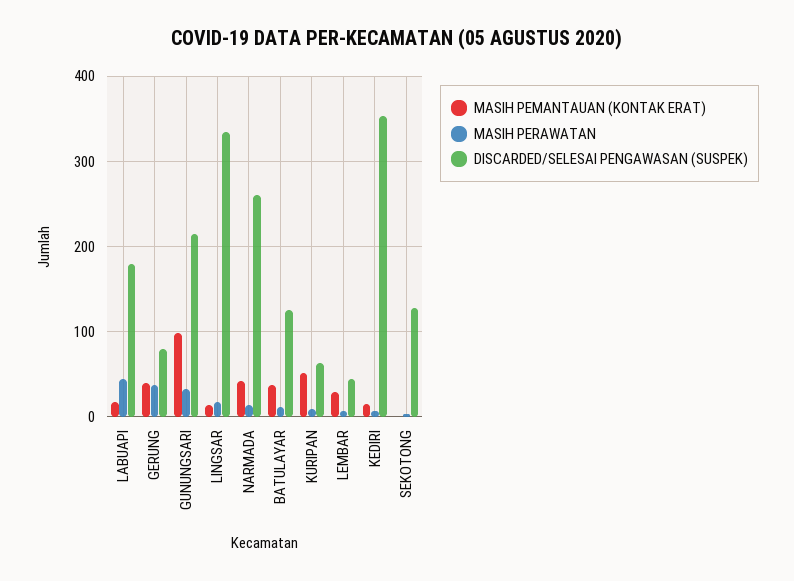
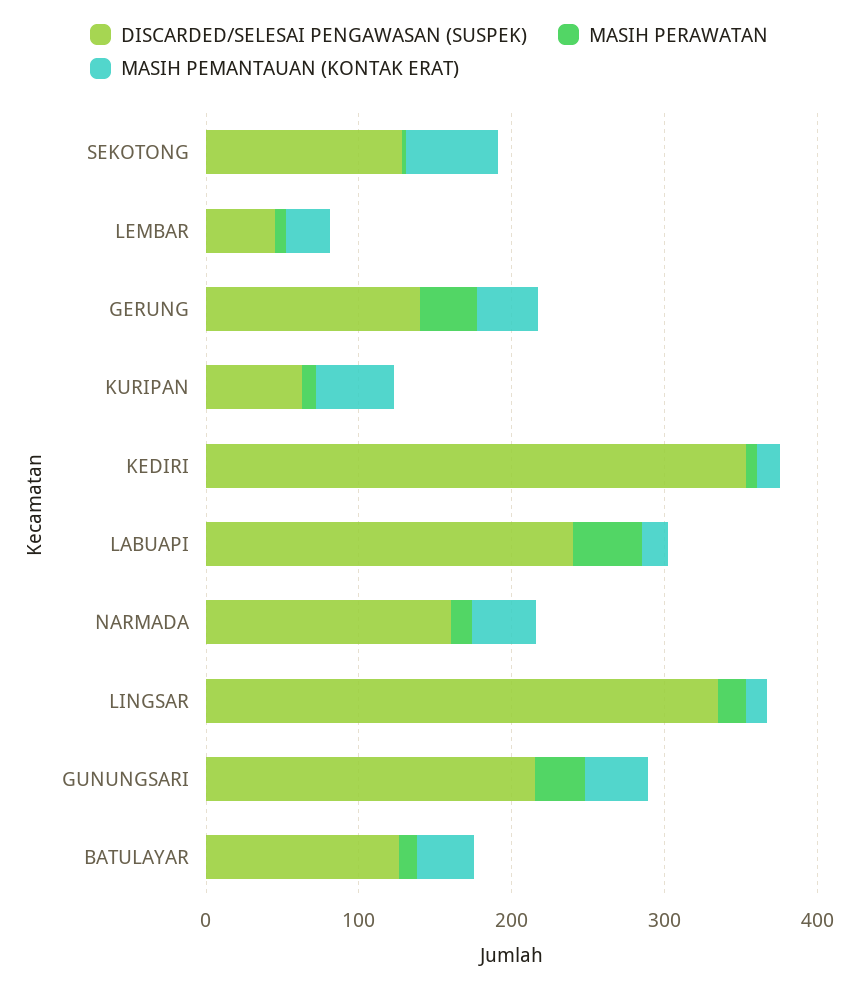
  {
    "MASIH PEMANTAUAN (KONTAK ERAT)": {
      "LABUAPI": 20,
      "GERUNG": 40,
-     "GUNUNGSARI": 100,
+     "GUNUNGSARI": 40,
      "LINGSAR": 10,
      "NARMADA": 40,
      "BATULAYAR": 40,
      "KURIPAN": 50,
      "LEMBAR": 30,
      "KEDIRI": 20,
-     "SEKOTONG": 0
+     "SEKOTONG": 60
    },
    "MASIH PERAWATAN": {
      "LABUAPI": 50,
      "GERUNG": 40,
      "GUNUNGSARI": 30,
      "LINGSAR": 20,
      "NARMADA": 10,
      "BATULAYAR": 10,
      "KURIPAN": 10,
      "LEMBAR": 10,
      "KEDIRI": 10,
      "SEKOTONG": 0
    },
    "DISCARDED/SELESAI PENGAWASAN (SUSPEK)": {
-     "LABUAPI": 180,
+     "LABUAPI": 240,
-     "GERUNG": 80,
+     "GERUNG": 140,
      "GUNUNGSARI": 220,
      "LINGSAR": 340,
-     "NARMADA": 260,
+     "NARMADA": 160,
      "BATULAYAR": 130,
      "KURIPAN": 60,
      "LEMBAR": 50,
      "KEDIRI": 350,
      "SEKOTONG": 130
    }
  }

